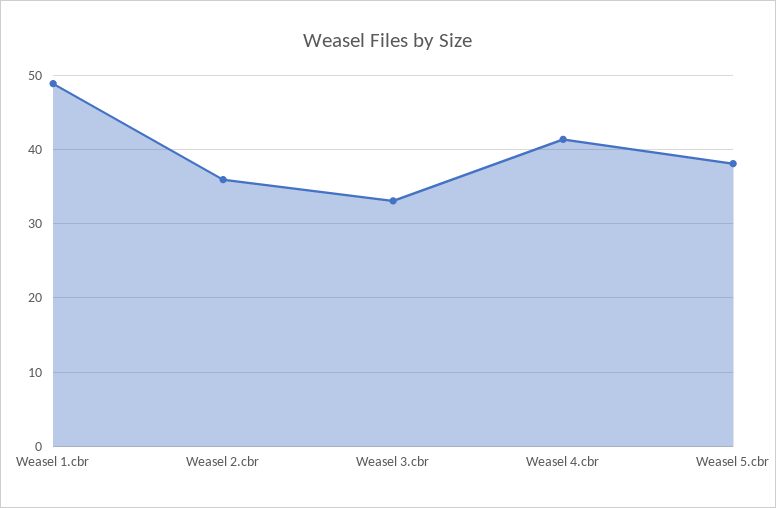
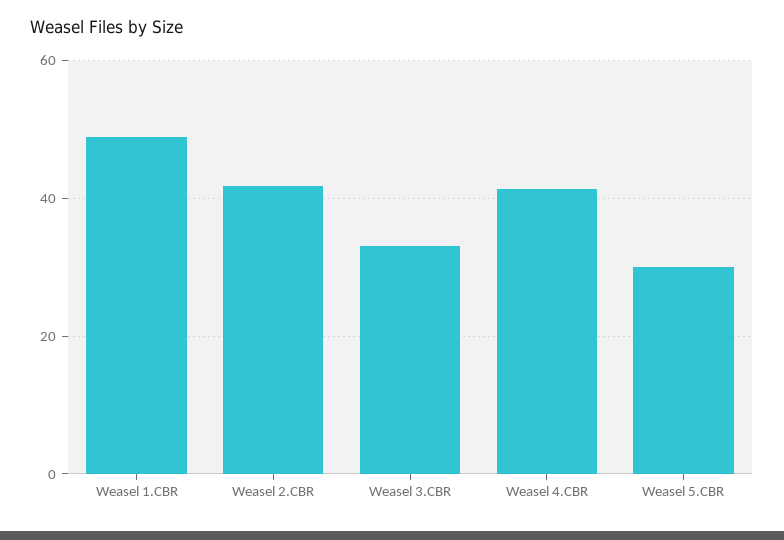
  {
    "Weasel 1.cbr": 49,
-   "Weasel 2.cbr": 36,
+   "Weasel 2.cbr": 42,
    "Weasel 3.cbr": 33,
    "Weasel 4.cbr": 41,
-   "Weasel 5.cbr": 38
+   "Weasel 5.cbr": 30
  }

